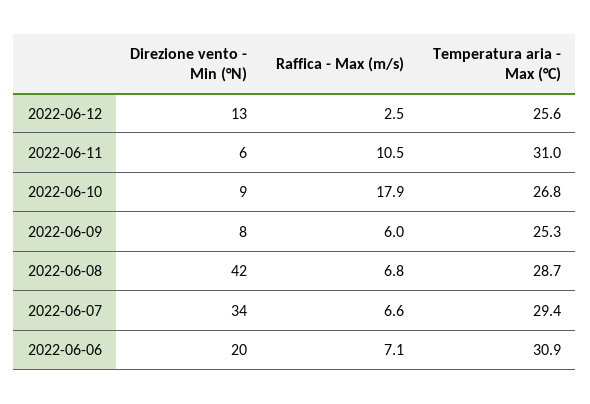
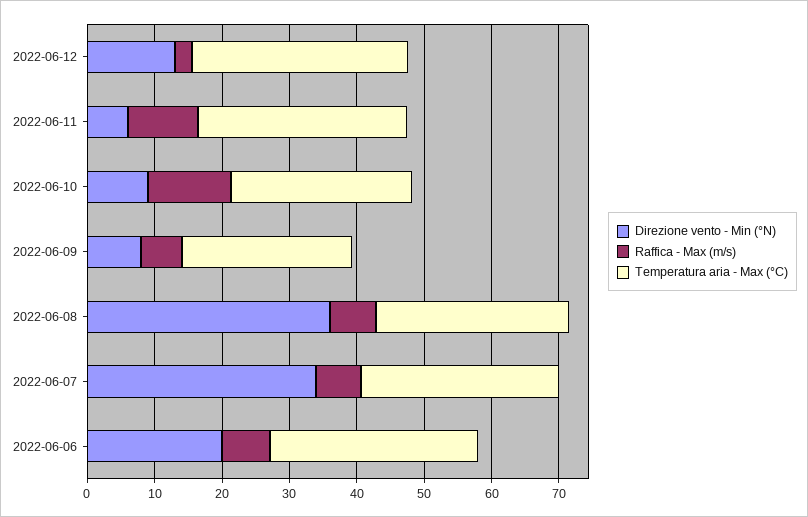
  {
    "Direzione vento - Min (°N)": {
      "2022-06-12": 13,
      "2022-06-11": 6,
      "2022-06-10": 9,
      "2022-06-09": 8,
-     "2022-06-08": 42,
+     "2022-06-08": 36,
      "2022-06-07": 34,
      "2022-06-06": 20
    },
    "Raffica - Max (m/s)": {
      "2022-06-12": 2.5,
      "2022-06-11": 10.5,
-     "2022-06-10": 17.9,
+     "2022-06-10": 12,
      "2022-06-09": 6,
      "2022-06-08": 6.8,
      "2022-06-07": 6.6,
      "2022-06-06": 7.1
    },
    "Temperatura aria - Max (°C)": {
-     "2022-06-12": 25.6,
+     "2022-06-12": 32,
      "2022-06-11": 31,
      "2022-06-10": 26.8,
      "2022-06-09": 25.3,
      "2022-06-08": 28.7,
      "2022-06-07": 29.4,
      "2022-06-06": 30.9
    }
  }

